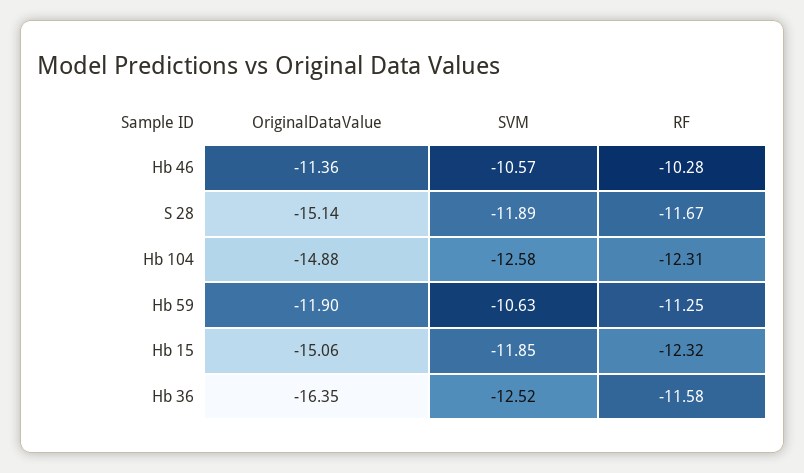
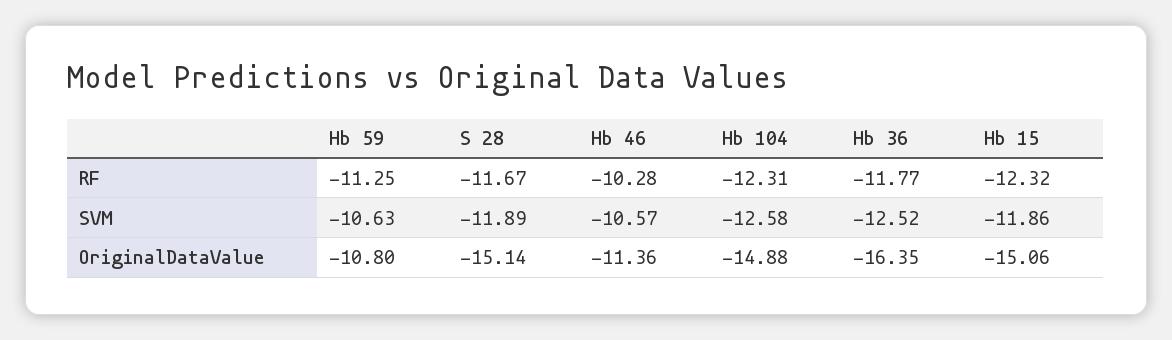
  {
    "OriginalDataValue": {
      "Hb 46": -11.36,
      "S 28": -15.14,
      "Hb 104": -14.88,
-     "Hb 59": -11.9,
+     "Hb 59": -10.8,
      "Hb 15": -15.06,
      "Hb 36": -16.35
    },
    "SVM": {
      "Hb 46": -10.57,
      "S 28": -11.89,
      "Hb 104": -12.58,
      "Hb 59": -10.63,
-     "Hb 15": -11.85,
+     "Hb 15": -11.86,
      "Hb 36": -12.52
    },
    "RF": {
      "Hb 46": -10.28,
      "S 28": -11.67,
      "Hb 104": -12.31,
      "Hb 59": -11.25,
      "Hb 15": -12.32,
-     "Hb 36": -11.58
+     "Hb 36": -11.77
    }
  }

